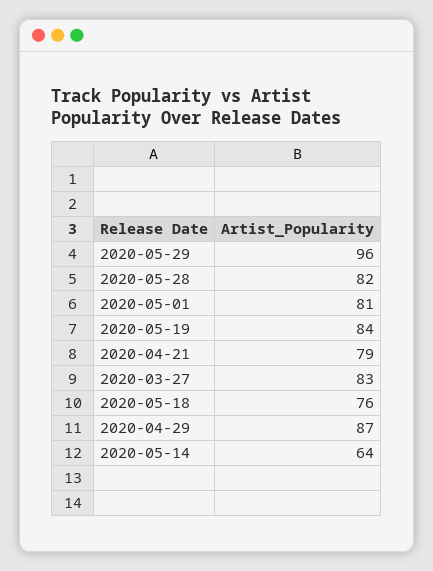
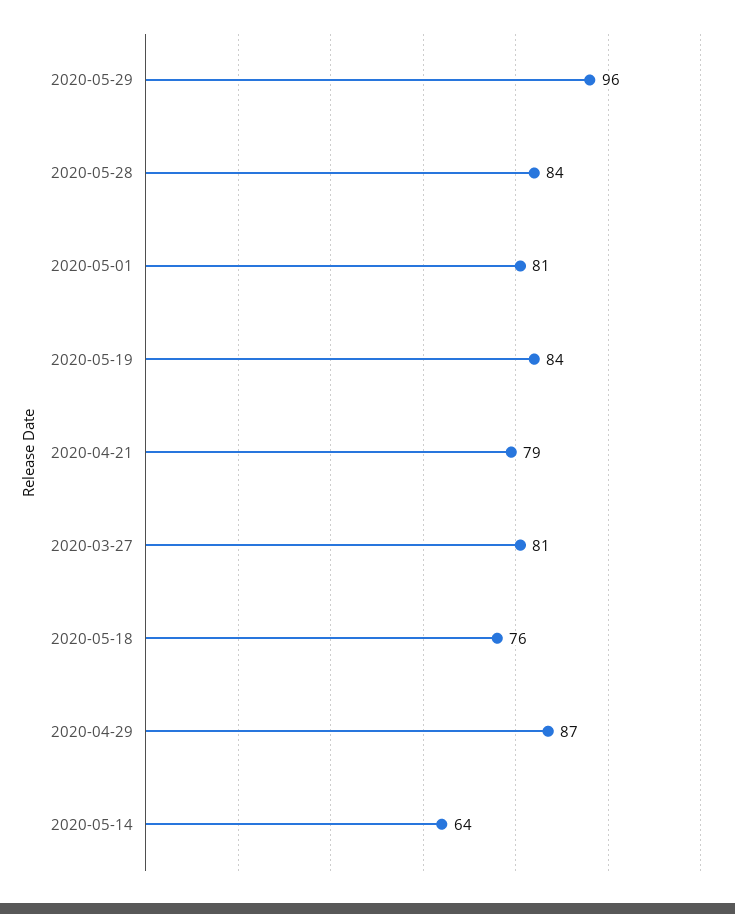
  {
    "2020-05-29": 96,
-   "2020-05-28": 82,
+   "2020-05-28": 84,
    "2020-05-01": 81,
    "2020-05-19": 84,
    "2020-04-21": 79,
-   "2020-03-27": 83,
+   "2020-03-27": 81,
    "2020-05-18": 76,
    "2020-04-29": 87,
    "2020-05-14": 64
  }

